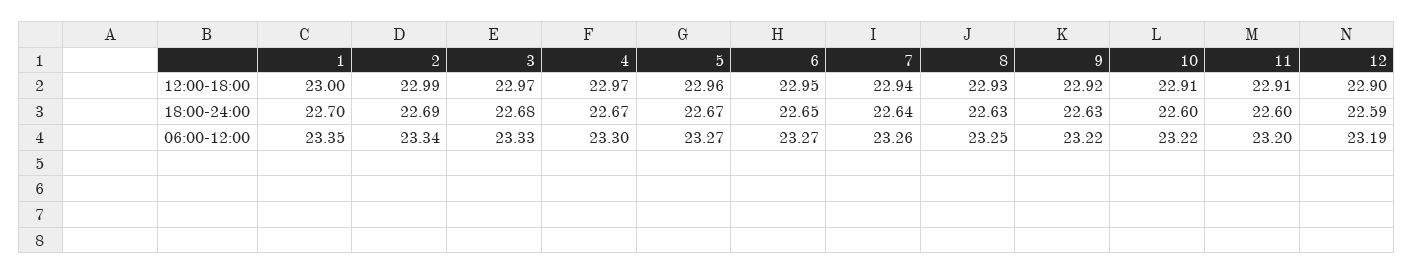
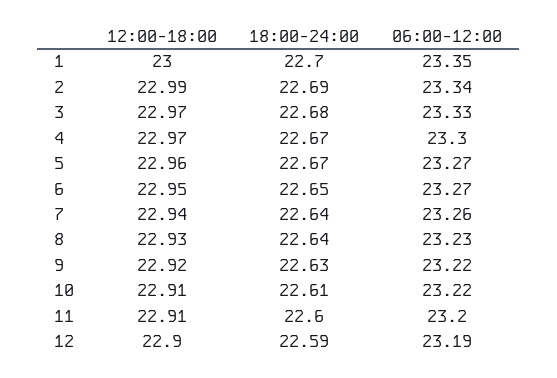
  {
    "1": {
      "12:00-18:00": 23,
      "18:00-24:00": 22.7,
      "06:00-12:00": 23.35
    },
    "2": {
      "12:00-18:00": 22.99,
      "18:00-24:00": 22.69,
      "06:00-12:00": 23.34
    },
    "3": {
      "12:00-18:00": 22.97,
      "18:00-24:00": 22.68,
      "06:00-12:00": 23.33
    },
    "4": {
      "12:00-18:00": 22.97,
      "18:00-24:00": 22.67,
      "06:00-12:00": 23.3
    },
    "5": {
      "12:00-18:00": 22.96,
      "18:00-24:00": 22.67,
      "06:00-12:00": 23.27
    },
    "6": {
      "12:00-18:00": 22.95,
      "18:00-24:00": 22.65,
      "06:00-12:00": 23.27
    },
    "7": {
      "12:00-18:00": 22.94,
      "18:00-24:00": 22.64,
      "06:00-12:00": 23.26
    },
    "8": {
      "12:00-18:00": 22.93,
-     "18:00-24:00": 22.63,
+     "18:00-24:00": 22.64,
-     "06:00-12:00": 23.25
+     "06:00-12:00": 23.23
    },
    "9": {
      "12:00-18:00": 22.92,
      "18:00-24:00": 22.63,
      "06:00-12:00": 23.22
    },
    "10": {
      "12:00-18:00": 22.91,
-     "18:00-24:00": 22.6,
+     "18:00-24:00": 22.61,
      "06:00-12:00": 23.22
    },
    "11": {
      "12:00-18:00": 22.91,
      "18:00-24:00": 22.6,
      "06:00-12:00": 23.2
    },
    "12": {
      "12:00-18:00": 22.9,
      "18:00-24:00": 22.59,
      "06:00-12:00": 23.19
    }
  }

